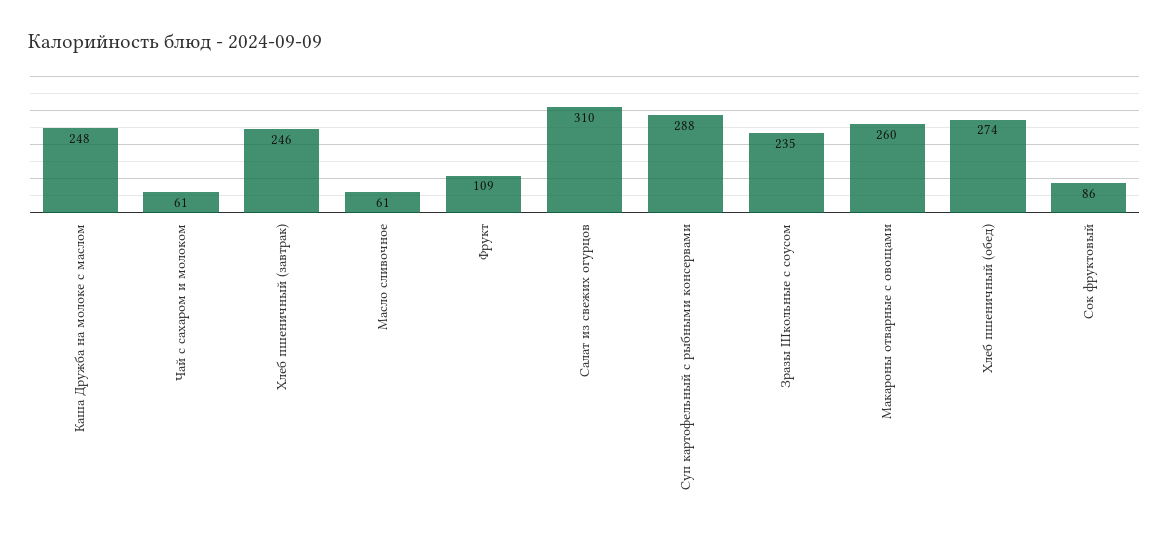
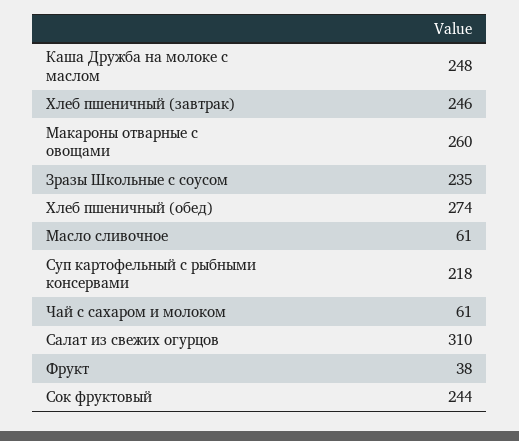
  {
    "Каша Дружба на молоке с маслом": 248,
    "Чай с сахаром и молоком": 61,
    "Хлеб пшеничный (завтрак)": 246,
    "Масло сливочное": 61,
-   "Фрукт": 109,
+   "Фрукт": 38,
    "Салат из свежих огурцов": 310,
-   "Суп картофельный с рыбными консервами": 288,
+   "Суп картофельный с рыбными консервами": 218,
    "Зразы Школьные с соусом": 235,
    "Макароны отварные с овощами": 260,
    "Хлеб пшеничный (обед)": 274,
-   "Сок фруктовый": 86
+   "Сок фруктовый": 244
  }

